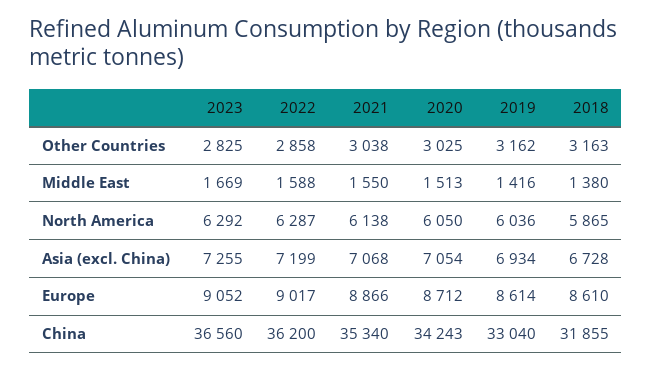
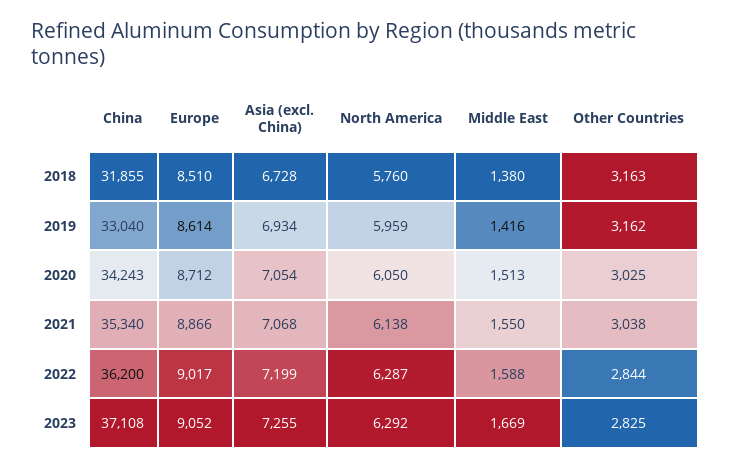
  {
    "2023": {
      "Other Countries": 2825,
      "Middle East": 1669,
      "North America": 6292,
      "Asia (excl. China)": 7255,
      "Europe": 9052,
-     "China": 36560
+     "China": 37108
    },
    "2022": {
-     "Other Countries": 2858,
+     "Other Countries": 2844,
      "Middle East": 1588,
      "North America": 6287,
      "Asia (excl. China)": 7199,
      "Europe": 9017,
      "China": 36200
    },
    "2021": {
      "Other Countries": 3038,
      "Middle East": 1550,
      "North America": 6138,
      "Asia (excl. China)": 7068,
      "Europe": 8866,
      "China": 35340
    },
    "2020": {
      "Other Countries": 3025,
      "Middle East": 1513,
      "North America": 6050,
      "Asia (excl. China)": 7054,
      "Europe": 8712,
      "China": 34243
    },
    "2019": {
      "Other Countries": 3162,
      "Middle East": 1416,
-     "North America": 6036,
+     "North America": 5959,
      "Asia (excl. China)": 6934,
      "Europe": 8614,
      "China": 33040
    },
    "2018": {
      "Other Countries": 3163,
      "Middle East": 1380,
-     "North America": 5865,
+     "North America": 5760,
      "Asia (excl. China)": 6728,
-     "Europe": 8610,
+     "Europe": 8510,
      "China": 31855
    }
  }

